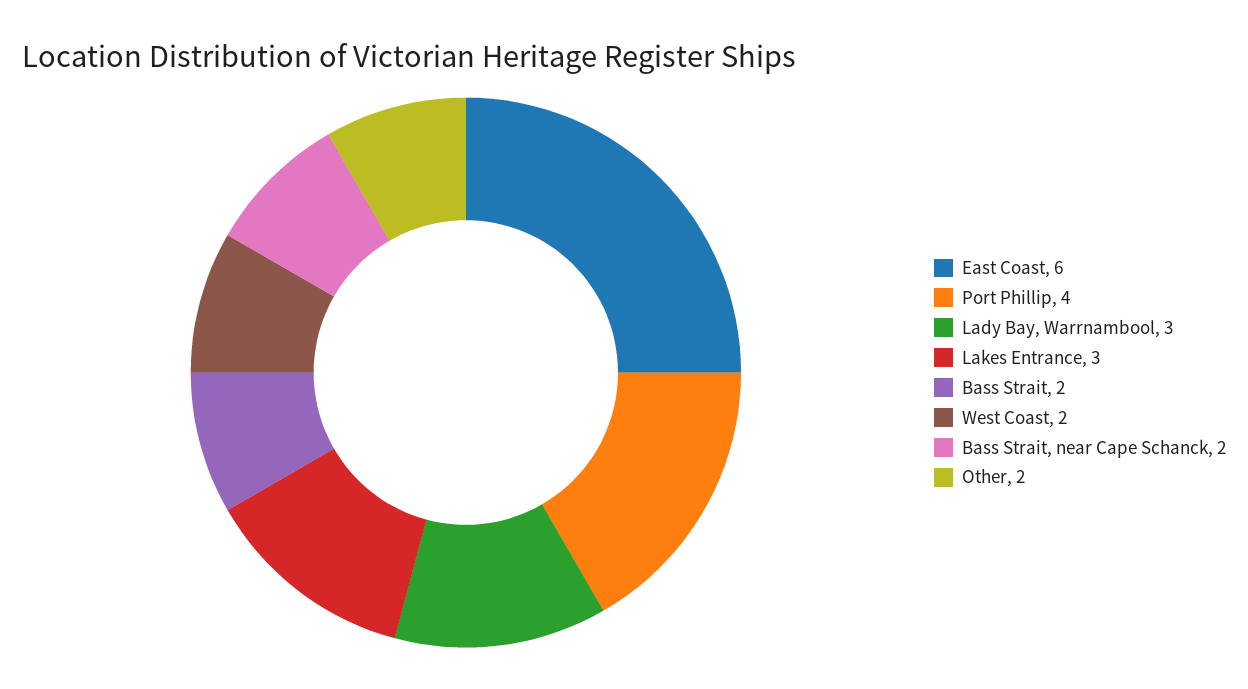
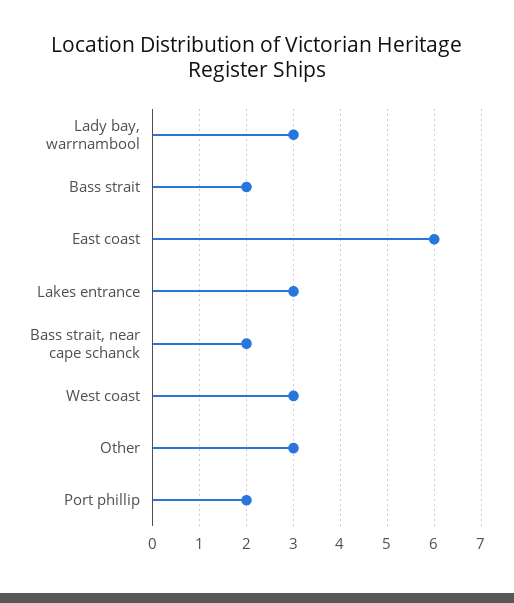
  {
    "East Coast": 6,
-   "Port Phillip": 4,
+   "Port Phillip": 2,
    "Lady Bay, Warrnambool": 3,
    "Lakes Entrance": 3,
    "Bass Strait": 2,
-   "West Coast": 2,
+   "West Coast": 3,
    "Bass Strait, near Cape Schanck": 2,
-   "Other": 2
+   "Other": 3
  }

